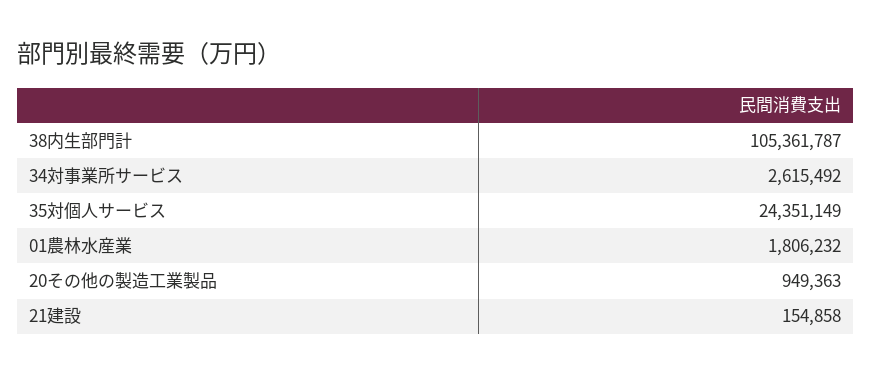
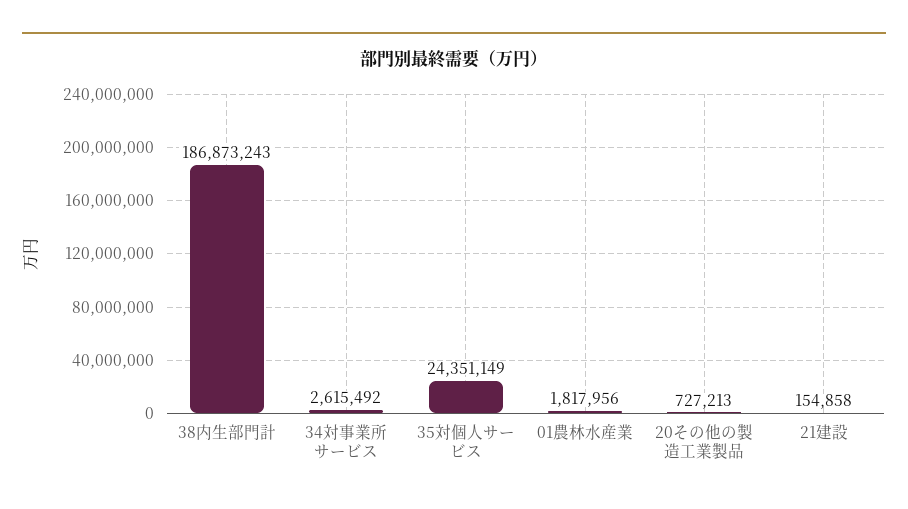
  {
-   "38内生部門計": 105361787,
+   "38内生部門計": 186873243,
    "34対事業所サービス": 2615492,
    "35対個人サービス": 24351149,
-   "01農林水産業": 1806232,
+   "01農林水産業": 1817956,
-   "20その他の製造工業製品": 949363,
+   "20その他の製造工業製品": 727213,
    "21建設": 154858
  }

